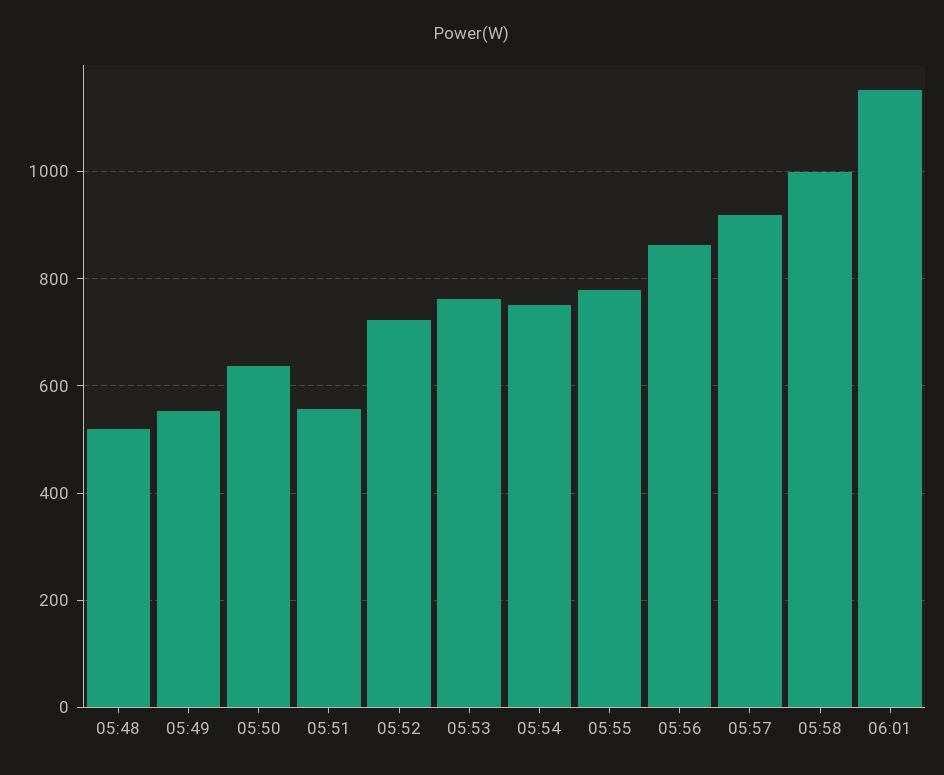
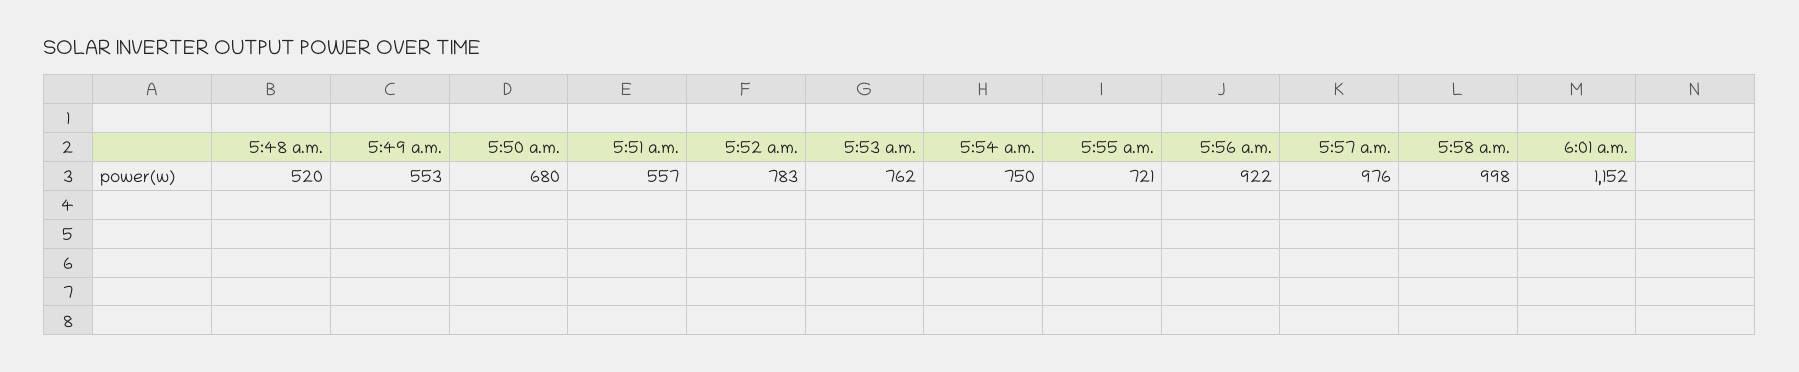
  {
    "05:48": 520,
    "05:49": 553,
-   "05:50": 640,
+   "05:50": 680,
    "05:51": 557,
-   "05:52": 720,
+   "05:52": 783,
    "05:53": 762,
    "05:54": 750,
-   "05:55": 780,
+   "05:55": 721,
-   "05:56": 860,
+   "05:56": 922,
-   "05:57": 920,
+   "05:57": 976,
    "05:58": 998,
    "06:01": 1152
  }

